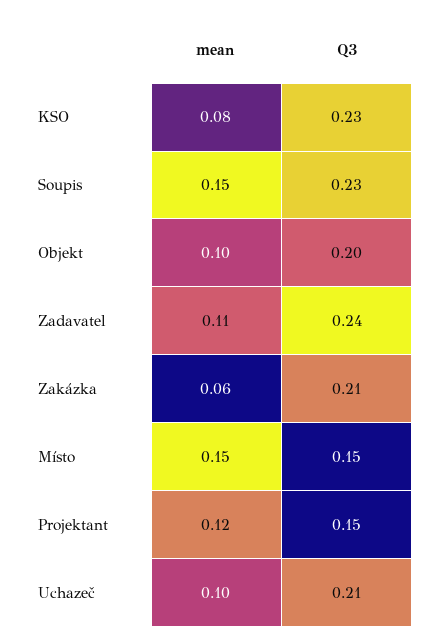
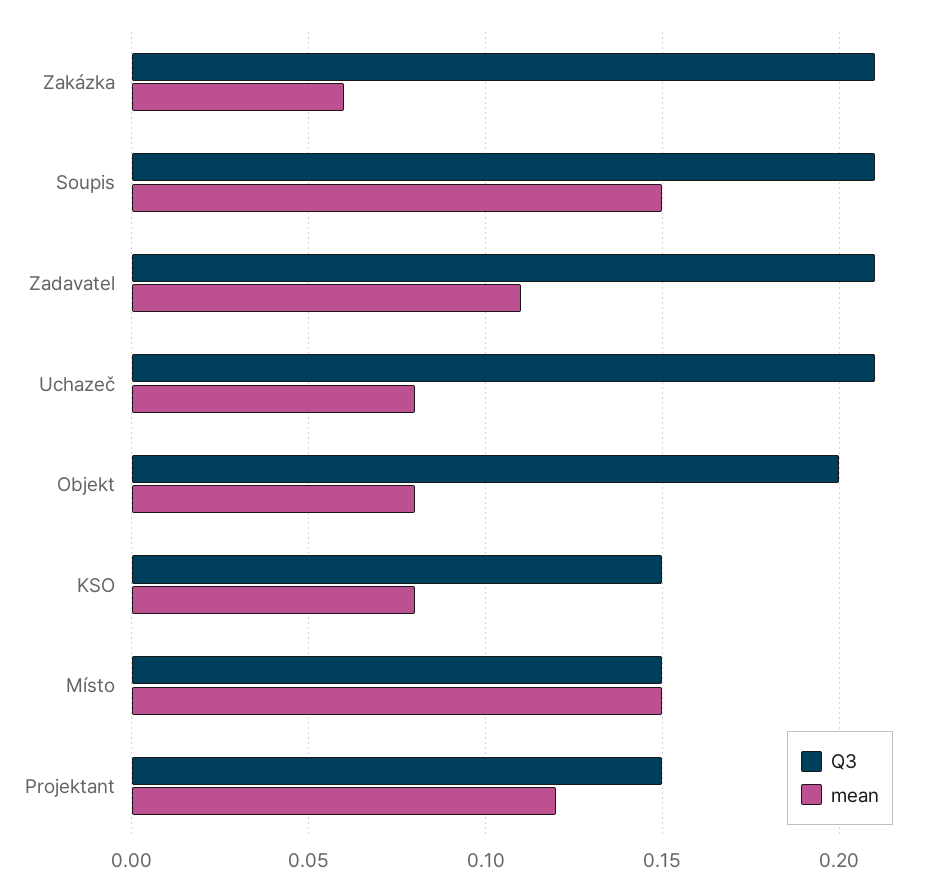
  {
    "mean": {
      "KSO": 0.08,
      "Soupis": 0.15,
-     "Objekt": 0.1,
+     "Objekt": 0.08,
      "Zadavatel": 0.11,
      "Zakázka": 0.06,
      "Místo": 0.15,
      "Projektant": 0.12,
-     "Uchazeč": 0.1
+     "Uchazeč": 0.08
    },
    "Q3": {
-     "KSO": 0.23,
+     "KSO": 0.15,
-     "Soupis": 0.23,
+     "Soupis": 0.21,
      "Objekt": 0.2,
-     "Zadavatel": 0.24,
+     "Zadavatel": 0.21,
      "Zakázka": 0.21,
      "Místo": 0.15,
      "Projektant": 0.15,
      "Uchazeč": 0.21
    }
  }

